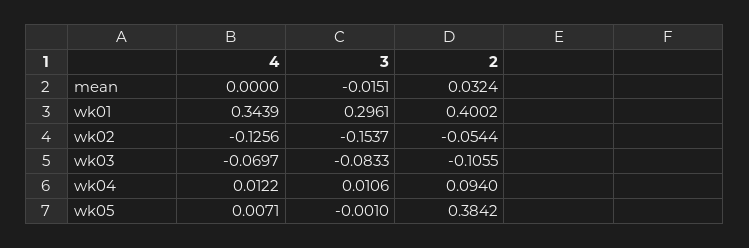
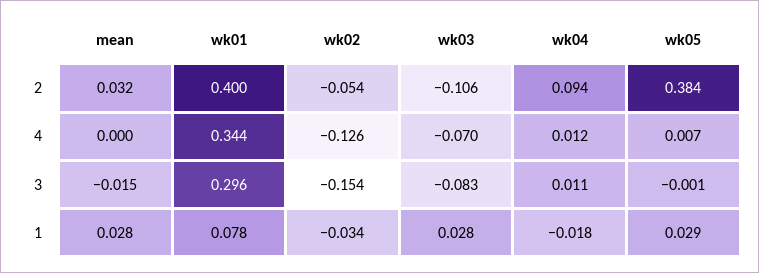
  {
    "4": {
      "mean": 0,
      "wk01": 0.3439,
      "wk02": -0.1256,
      "wk03": -0.0697,
      "wk04": 0.0122,
      "wk05": 0.0071
    },
    "3": {
      "mean": -0.0151,
      "wk01": 0.2961,
      "wk02": -0.1537,
      "wk03": -0.0833,
      "wk04": 0.0106,
      "wk05": -0.001
    },
    "2": {
      "mean": 0.0324,
      "wk01": 0.4002,
      "wk02": -0.0544,
      "wk03": -0.1055,
      "wk04": 0.094,
      "wk05": 0.3842
-   }
+   },
+   "1": {
+     "mean": 0.028,
+     "wk01": 0.078,
+     "wk02": -0.034,
+     "wk03": 0.028,
+     "wk04": -0.018,
+     "wk05": 0.029
+   }
  }

